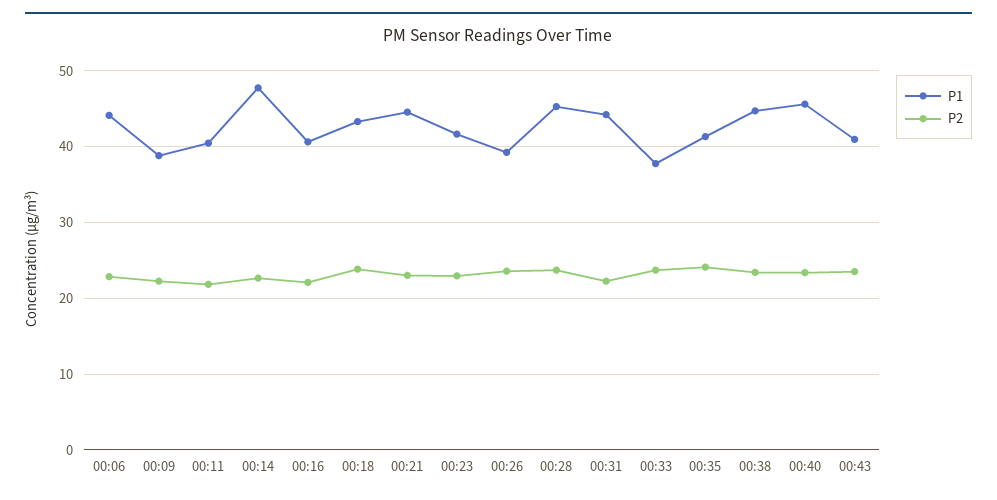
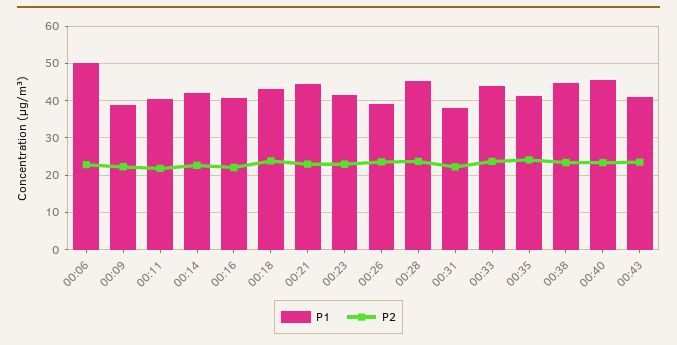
  {
    "P1": {
-     "00:06": 44,
+     "00:06": 50,
      "00:09": 39,
      "00:11": 40,
-     "00:14": 48,
+     "00:14": 42,
      "00:16": 41,
      "00:18": 43,
      "00:21": 45,
      "00:23": 42,
      "00:26": 39,
      "00:28": 45,
-     "00:31": 44,
+     "00:31": 38,
-     "00:33": 38,
+     "00:33": 44,
      "00:35": 41,
      "00:38": 45,
      "00:40": 46,
      "00:43": 41
    },
    "P2": {
      "00:06": 23,
      "00:09": 22,
      "00:11": 22,
      "00:14": 23,
      "00:16": 22,
      "00:18": 24,
      "00:21": 23,
      "00:23": 23,
      "00:26": 24,
      "00:28": 24,
      "00:31": 22,
      "00:33": 24,
      "00:35": 24,
      "00:38": 23,
      "00:40": 23,
      "00:43": 24
    }
  }

